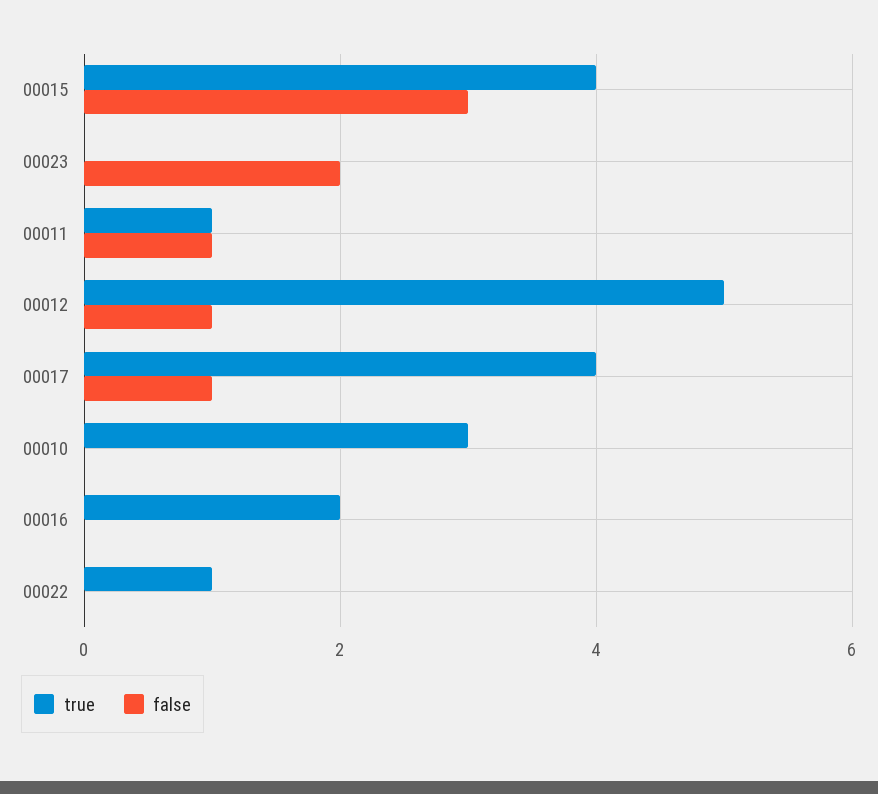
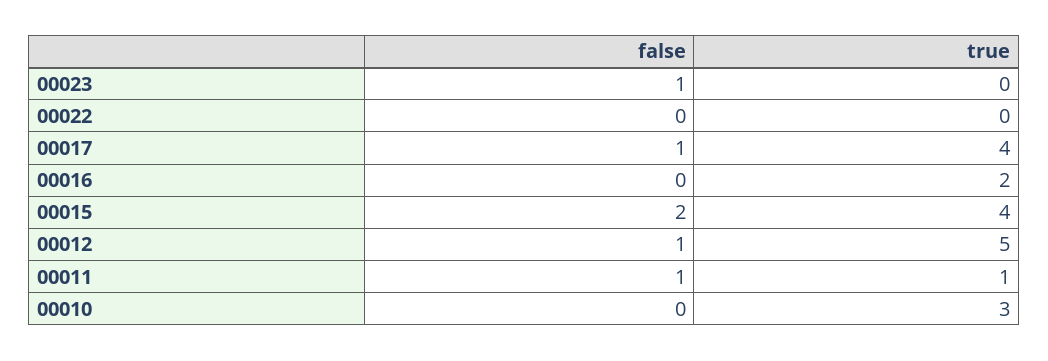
  {
    "true": {
      "00015": 4,
      "00023": 0,
      "00011": 1,
      "00012": 5,
      "00017": 4,
      "00010": 3,
      "00016": 2,
-     "00022": 1
+     "00022": 0
    },
    "false": {
-     "00015": 3,
+     "00015": 2,
-     "00023": 2,
+     "00023": 1,
      "00011": 1,
      "00012": 1,
      "00017": 1,
      "00010": 0,
      "00016": 0,
      "00022": 0
    }
  }

